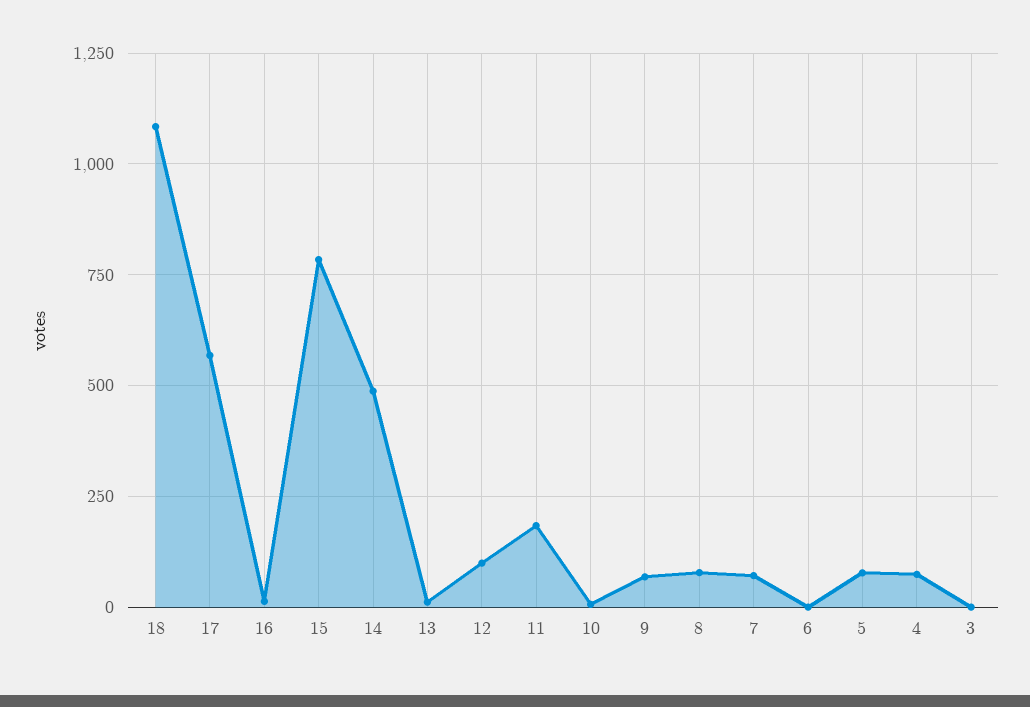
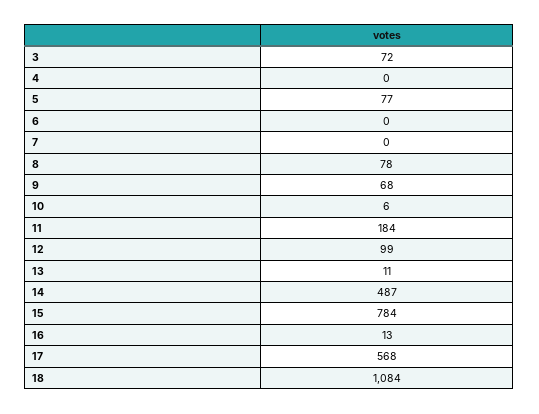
  {
    "18": 1084,
    "17": 568,
    "16": 13,
    "15": 784,
    "14": 487,
    "13": 11,
    "12": 99,
    "11": 184,
    "10": 6,
    "9": 68,
    "8": 78,
-   "7": 75,
+   "7": 0,
    "6": 0,
    "5": 77,
-   "4": 75,
+   "4": 0,
-   "3": 0
+   "3": 72
  }

